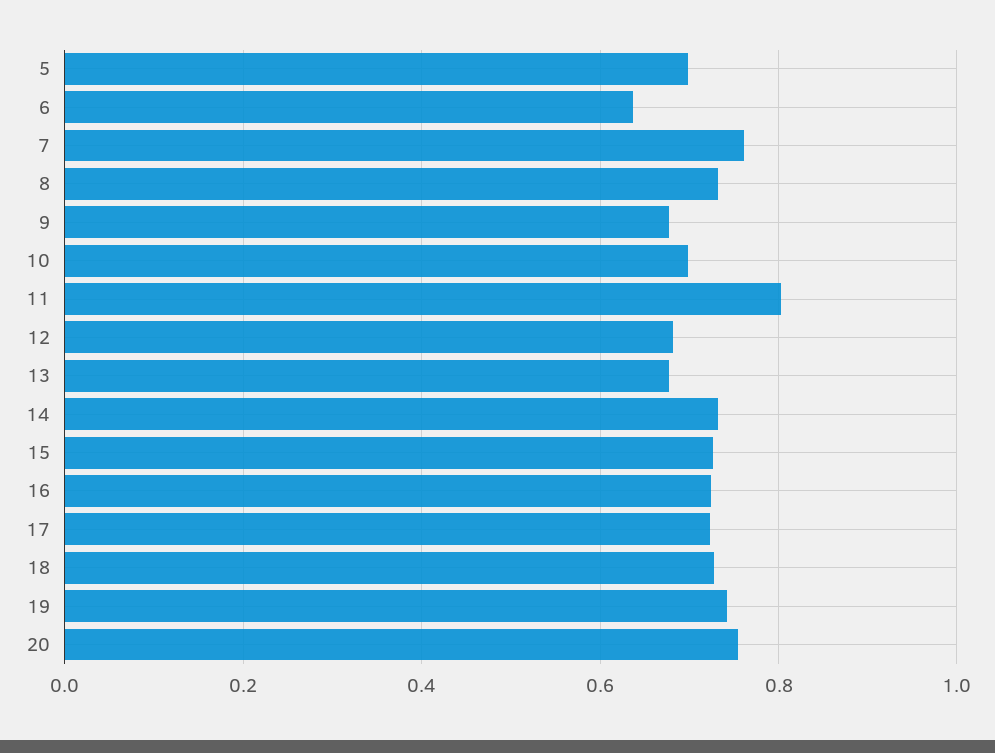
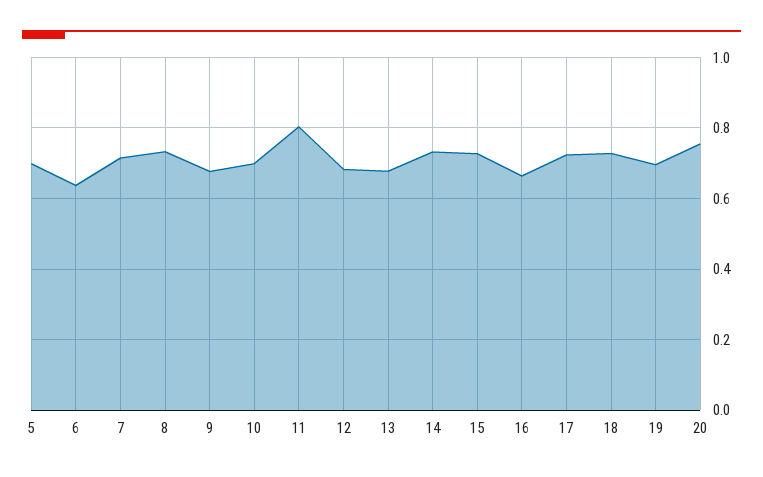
  {
    "5": 0.7,
    "6": 0.64,
-   "7": 0.76,
+   "7": 0.72,
    "8": 0.74,
    "9": 0.68,
    "10": 0.7,
    "11": 0.8,
    "12": 0.68,
    "13": 0.68,
    "14": 0.74,
    "15": 0.72,
-   "16": 0.72,
+   "16": 0.66,
    "17": 0.72,
    "18": 0.72,
-   "19": 0.74,
+   "19": 0.7,
    "20": 0.76
  }

